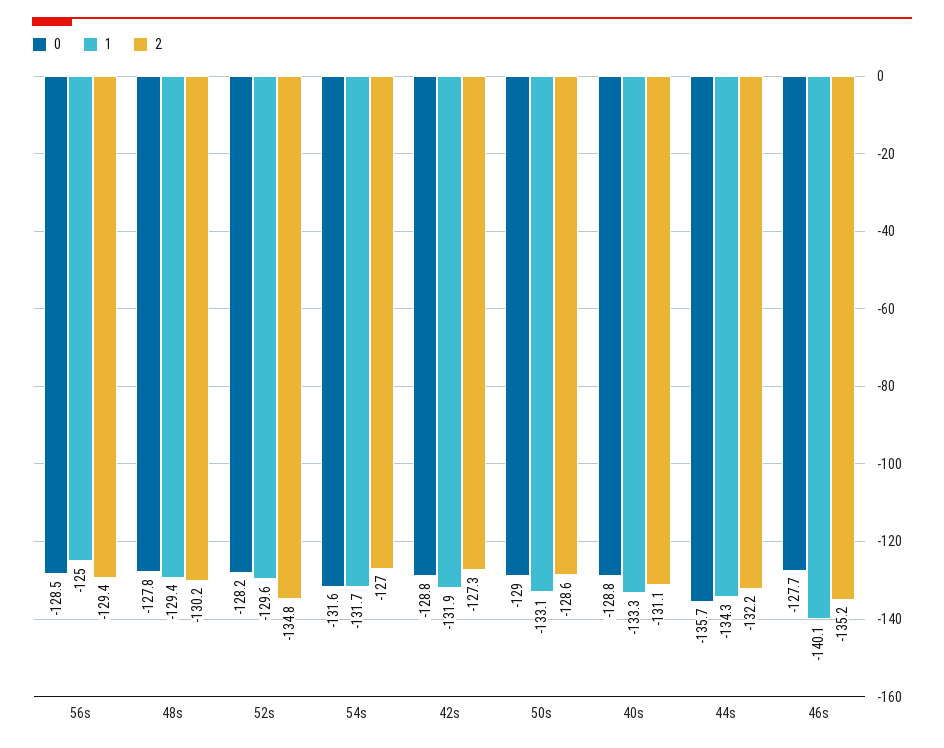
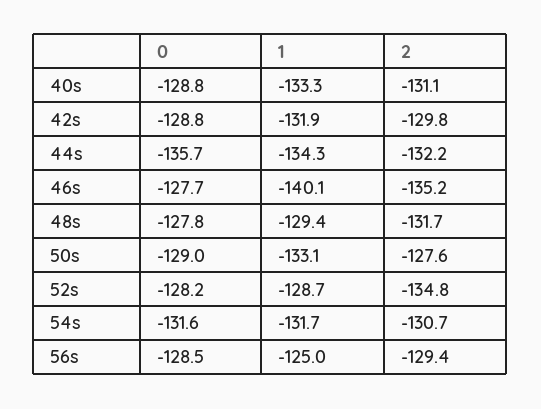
  {
    "0": {
      "56s": -128.5,
      "48s": -127.8,
      "52s": -128.2,
      "54s": -131.6,
      "42s": -128.8,
      "50s": -129,
      "40s": -128.8,
      "44s": -135.7,
      "46s": -127.7
    },
    "1": {
      "56s": -125,
      "48s": -129.4,
-     "52s": -129.6,
+     "52s": -128.7,
      "54s": -131.7,
      "42s": -131.9,
      "50s": -133.1,
      "40s": -133.3,
      "44s": -134.3,
      "46s": -140.1
    },
    "2": {
      "56s": -129.4,
-     "48s": -130.2,
+     "48s": -131.7,
      "52s": -134.8,
-     "54s": -127,
+     "54s": -130.7,
-     "42s": -127.3,
+     "42s": -129.8,
-     "50s": -128.6,
+     "50s": -127.6,
      "40s": -131.1,
      "44s": -132.2,
      "46s": -135.2
    }
  }

